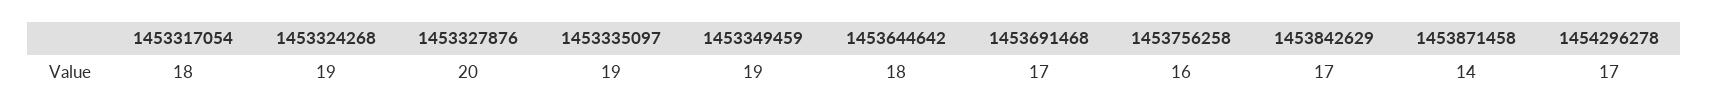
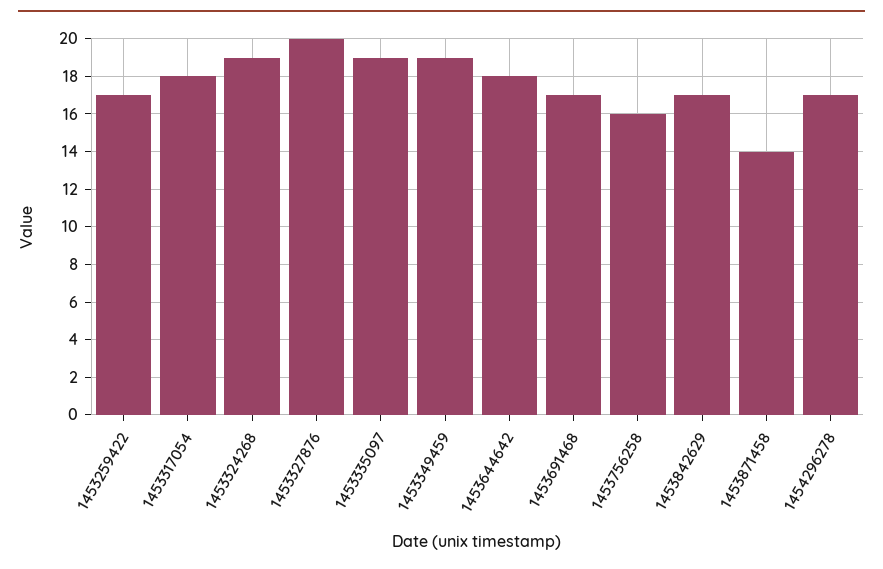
  {
    "1453317054": 18,
    "1453324268": 19,
    "1453327876": 20,
    "1453335097": 19,
    "1453349459": 19,
    "1453644642": 18,
    "1453691468": 17,
    "1453756258": 16,
    "1453842629": 17,
    "1453871458": 14,
-   "1454296278": 17
+   "1454296278": 17,
+   "1453259422": 17
  }

